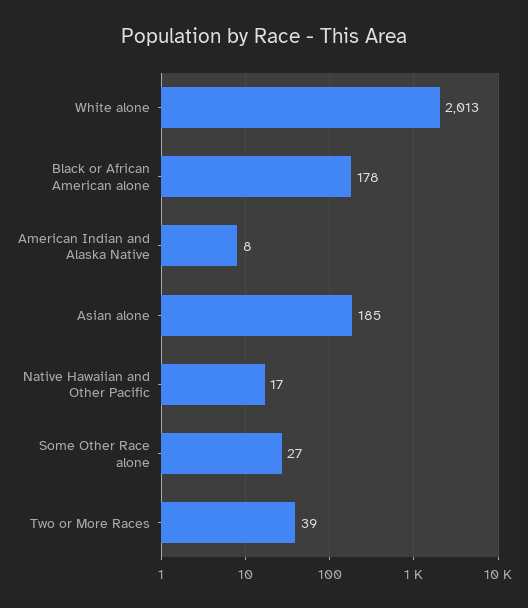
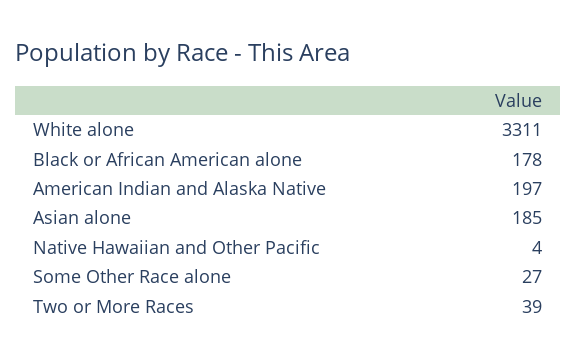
  {
-   "White alone": 2013,
+   "White alone": 3311,
    "Black or African American alone": 178,
-   "American Indian and Alaska Native": 8,
+   "American Indian and Alaska Native": 197,
    "Asian alone": 185,
-   "Native Hawaiian and Other Pacific": 17,
+   "Native Hawaiian and Other Pacific": 4,
    "Some Other Race alone": 27,
    "Two or More Races": 39
  }

